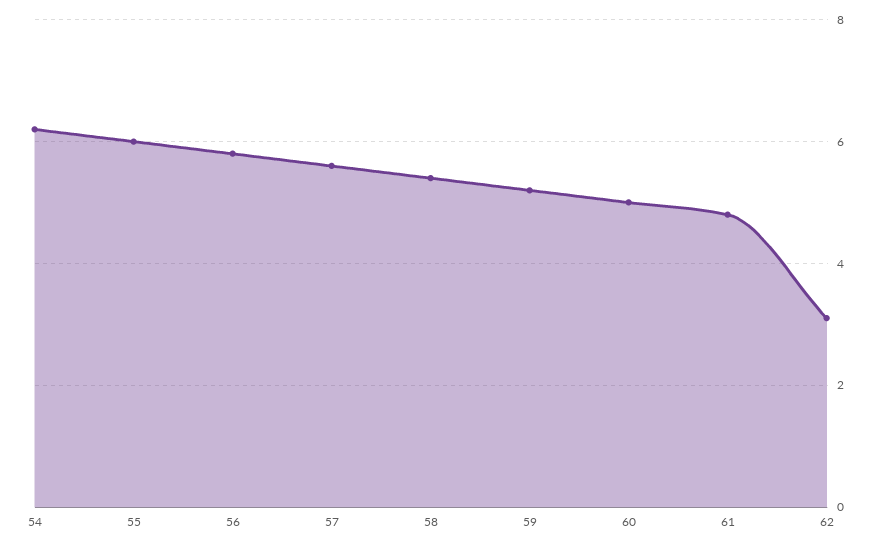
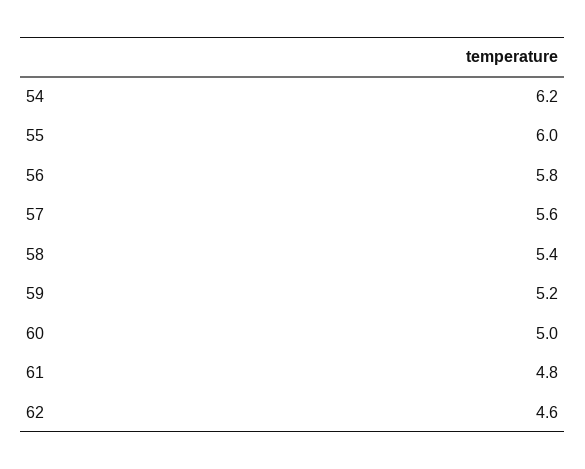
  {
    "54": 6.2,
    "55": 6,
    "56": 5.8,
    "57": 5.6,
    "58": 5.4,
    "59": 5.2,
    "60": 5,
    "61": 4.8,
-   "62": 3
+   "62": 4.6
  }

